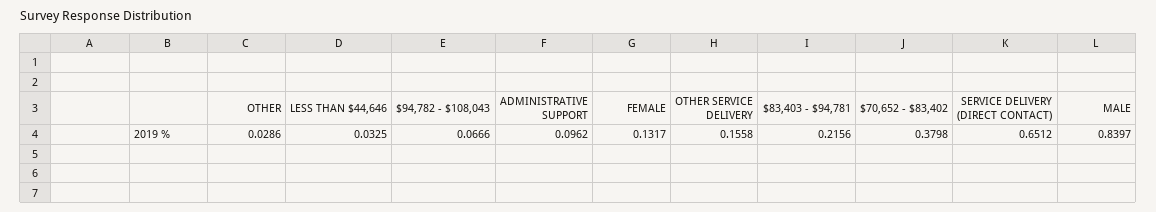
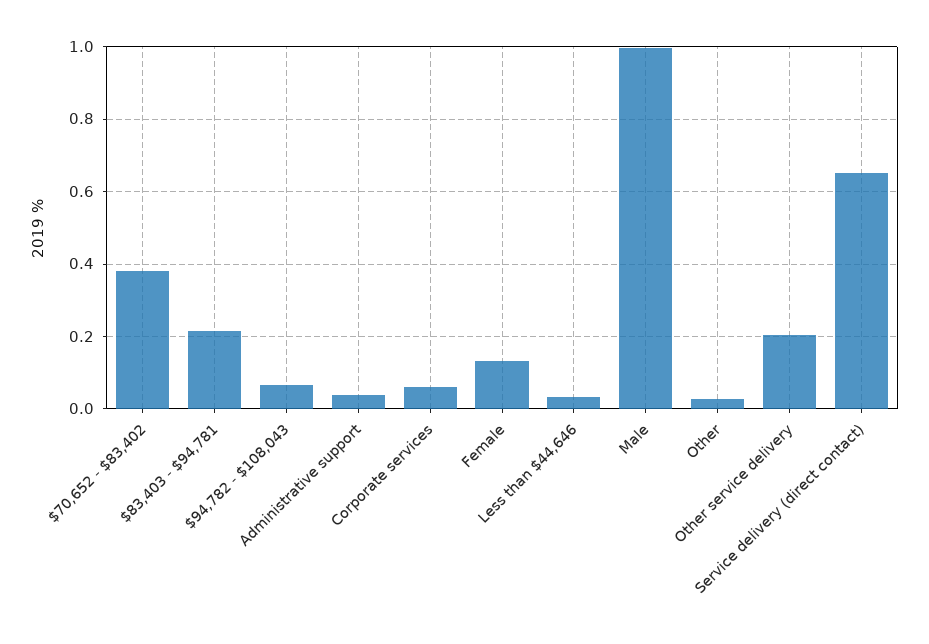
  {
    "OTHER": 0.0286,
    "LESS THAN $44,646": 0.0325,
    "$94,782 - $108,043": 0.0666,
-   "ADMINISTRATIVE SUPPORT": 0.0962,
+   "ADMINISTRATIVE SUPPORT": 0.04,
    "FEMALE": 0.1317,
-   "OTHER SERVICE DELIVERY": 0.1558,
+   "OTHER SERVICE DELIVERY": 0.2,
    "$83,403 - $94,781": 0.2156,
    "$70,652 - $83,402": 0.3798,
    "SERVICE DELIVERY (DIRECT CONTACT)": 0.6512,
-   "MALE": 0.8397
+   "MALE": 1,
+   "Corporate services": 0.06
  }

